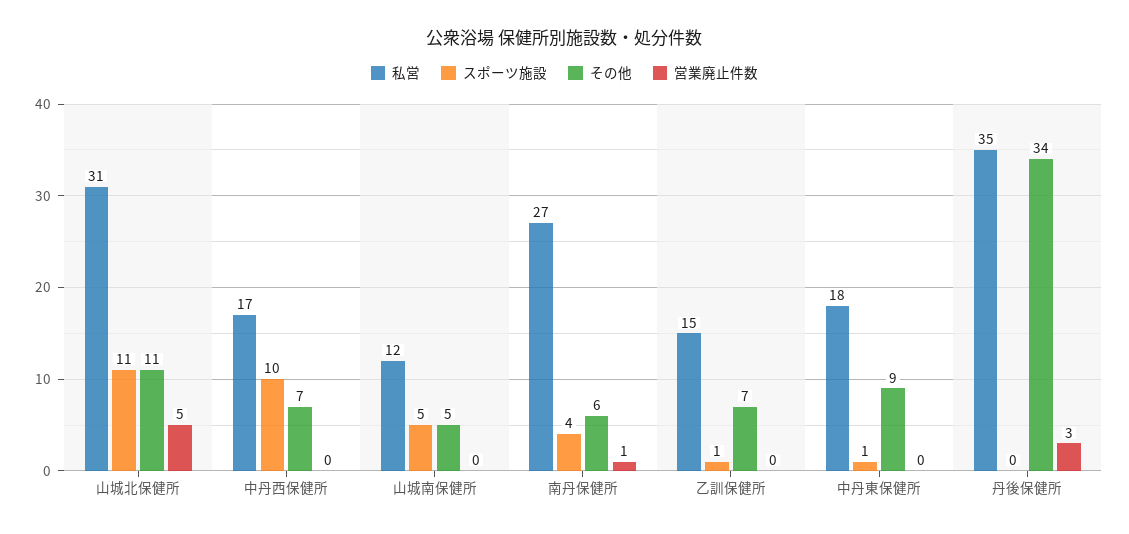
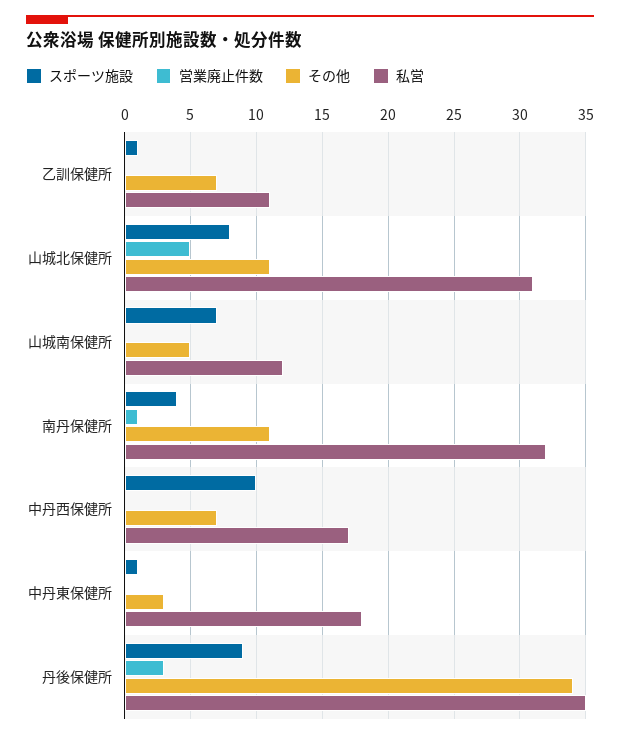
  {
    "私営": {
      "山城北保健所": 31,
      "中丹西保健所": 17,
      "山城南保健所": 12,
-     "南丹保健所": 27,
+     "南丹保健所": 32,
-     "乙訓保健所": 15,
+     "乙訓保健所": 11,
      "中丹東保健所": 18,
      "丹後保健所": 35
    },
    "スポーツ施設": {
-     "山城北保健所": 11,
+     "山城北保健所": 8,
      "中丹西保健所": 10,
-     "山城南保健所": 5,
+     "山城南保健所": 7,
      "南丹保健所": 4,
      "乙訓保健所": 1,
      "中丹東保健所": 1,
-     "丹後保健所": 0
+     "丹後保健所": 9
    },
    "その他": {
      "山城北保健所": 11,
      "中丹西保健所": 7,
      "山城南保健所": 5,
-     "南丹保健所": 6,
+     "南丹保健所": 11,
      "乙訓保健所": 7,
-     "中丹東保健所": 9,
+     "中丹東保健所": 3,
      "丹後保健所": 34
    },
    "営業廃止件数": {
      "山城北保健所": 5,
      "中丹西保健所": 0,
      "山城南保健所": 0,
      "南丹保健所": 1,
      "乙訓保健所": 0,
      "中丹東保健所": 0,
      "丹後保健所": 3
    }
  }

